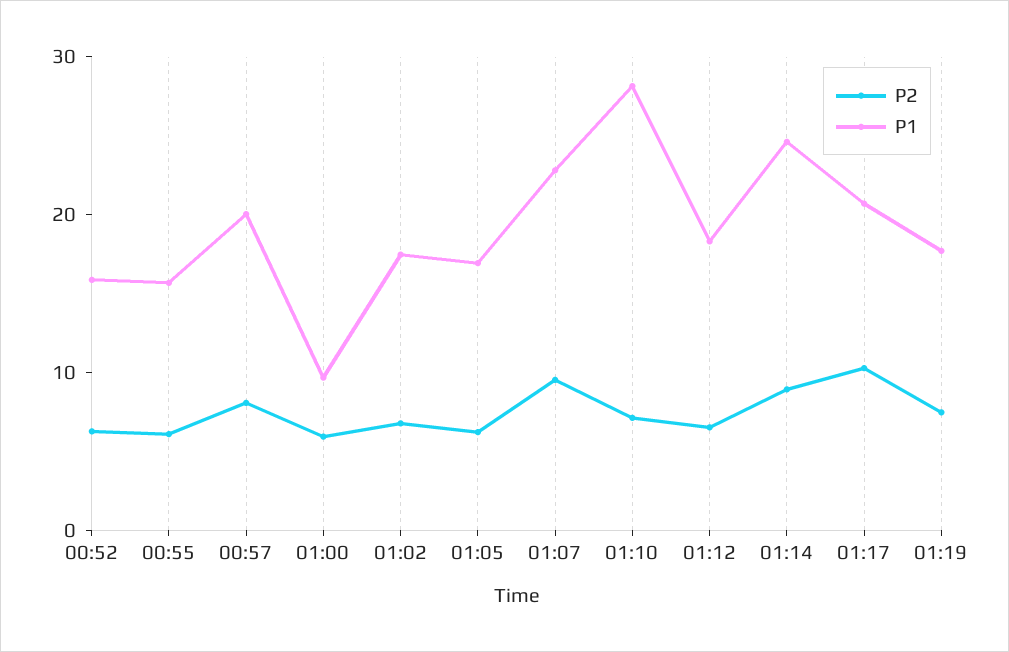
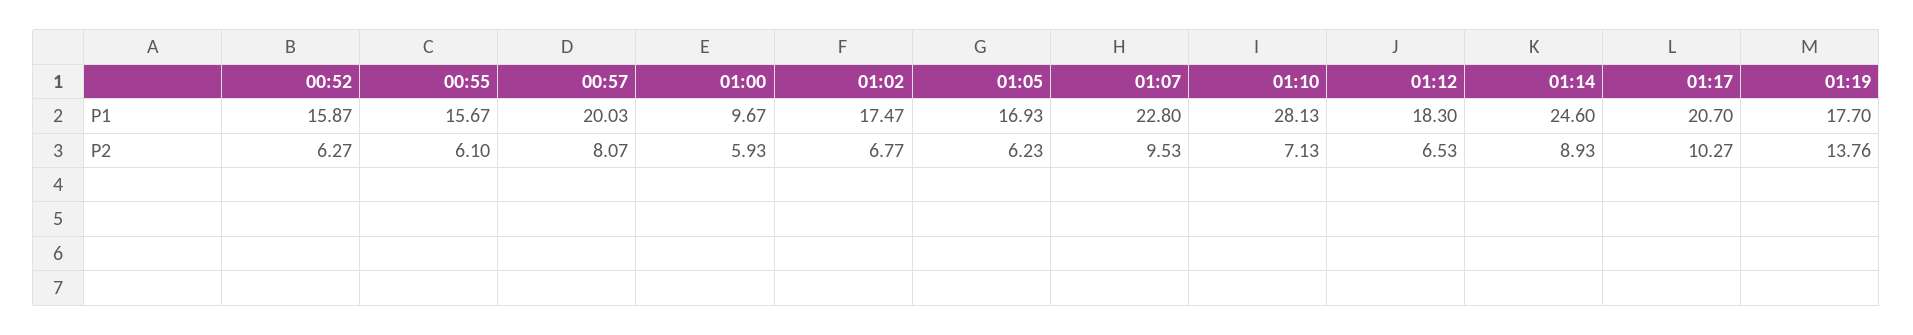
  {
    "P2": {
      "00:52": 6.27,
      "00:55": 6.1,
      "00:57": 8.07,
      "01:00": 5.93,
      "01:02": 6.77,
      "01:05": 6.23,
      "01:07": 9.53,
      "01:10": 7.13,
      "01:12": 6.53,
      "01:14": 8.93,
      "01:17": 10.27,
-     "01:19": 8
+     "01:19": 13.76
    },
    "P1": {
      "00:52": 15.87,
      "00:55": 15.67,
      "00:57": 20.03,
      "01:00": 9.67,
      "01:02": 17.47,
      "01:05": 16.93,
      "01:07": 22.8,
      "01:10": 28.13,
      "01:12": 18.3,
      "01:14": 24.6,
      "01:17": 20.7,
      "01:19": 17.7
    }
  }

